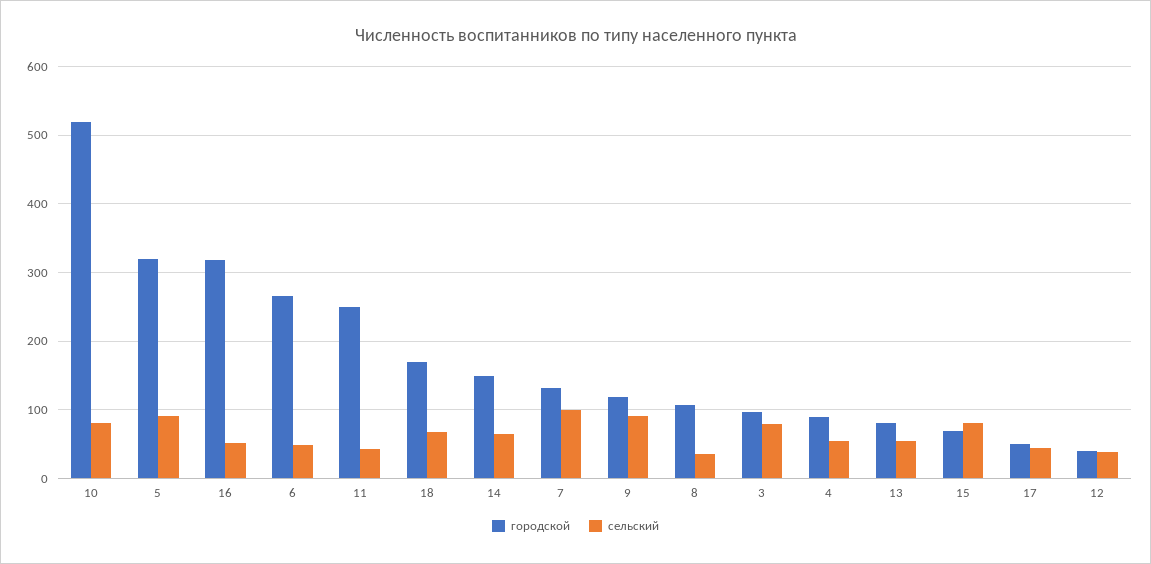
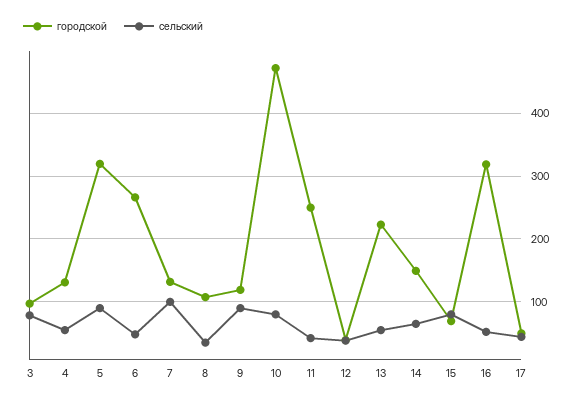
  {
    "городской": {
-     "10": 520,
+     "10": 470,
      "5": 320,
      "16": 320,
      "6": 270,
      "11": 250,
-     "18": 170,
      "14": 150,
      "7": 130,
      "9": 120,
      "8": 110,
      "3": 100,
-     "4": 90,
+     "4": 130,
-     "13": 80,
+     "13": 220,
      "15": 70,
      "17": 50,
      "12": 40
    },
    "сельский": {
      "10": 80,
      "5": 90,
      "16": 50,
      "6": 50,
      "11": 40,
-     "18": 70,
      "14": 70,
      "7": 100,
      "9": 90,
      "8": 40,
      "3": 80,
      "4": 60,
      "13": 60,
      "15": 80,
      "17": 40,
      "12": 40
    }
  }

